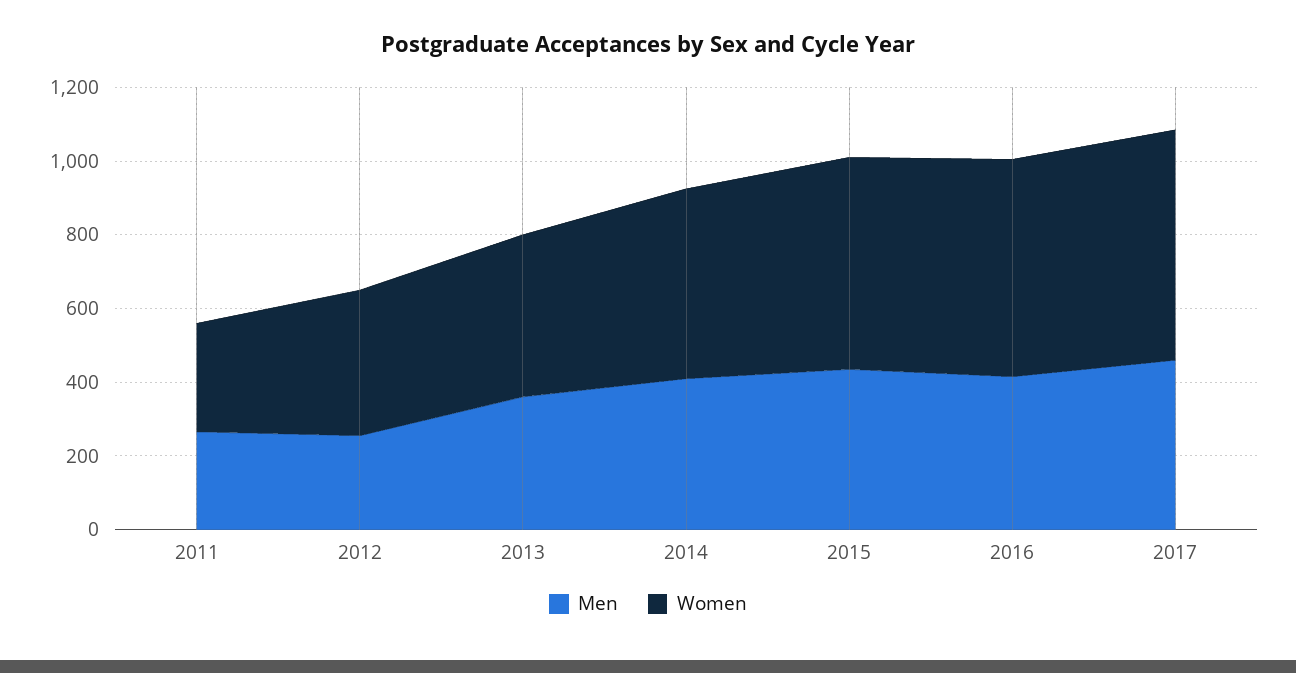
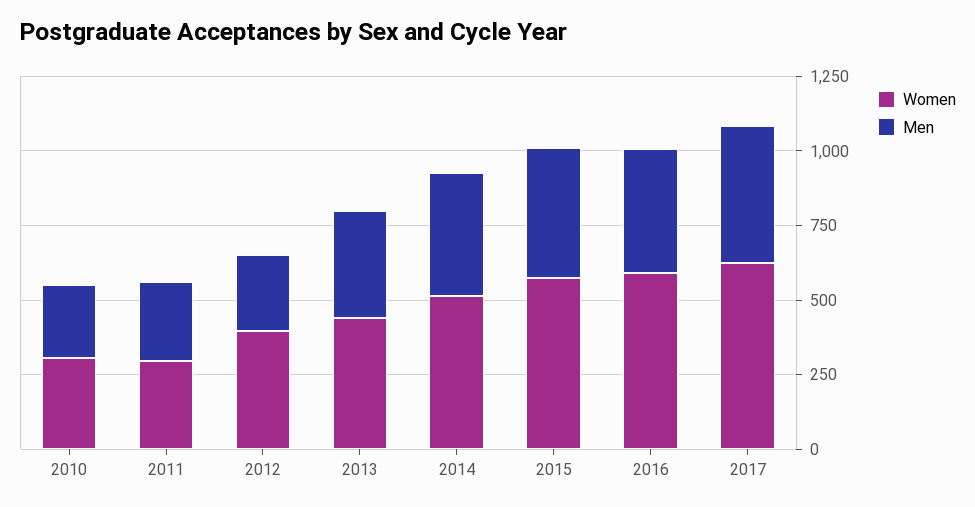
  {
    "Men": {
      "2011": 250,
      "2012": 250,
      "2013": 350,
      "2014": 400,
      "2015": 450,
      "2016": 400,
-     "2017": 450
+     "2017": 450,
+     "2010": 250
    },
    "Women": {
      "2011": 300,
      "2012": 400,
      "2013": 450,
      "2014": 500,
      "2015": 600,
      "2016": 600,
-     "2017": 650
+     "2017": 650,
+     "2010": 300
    }
  }

